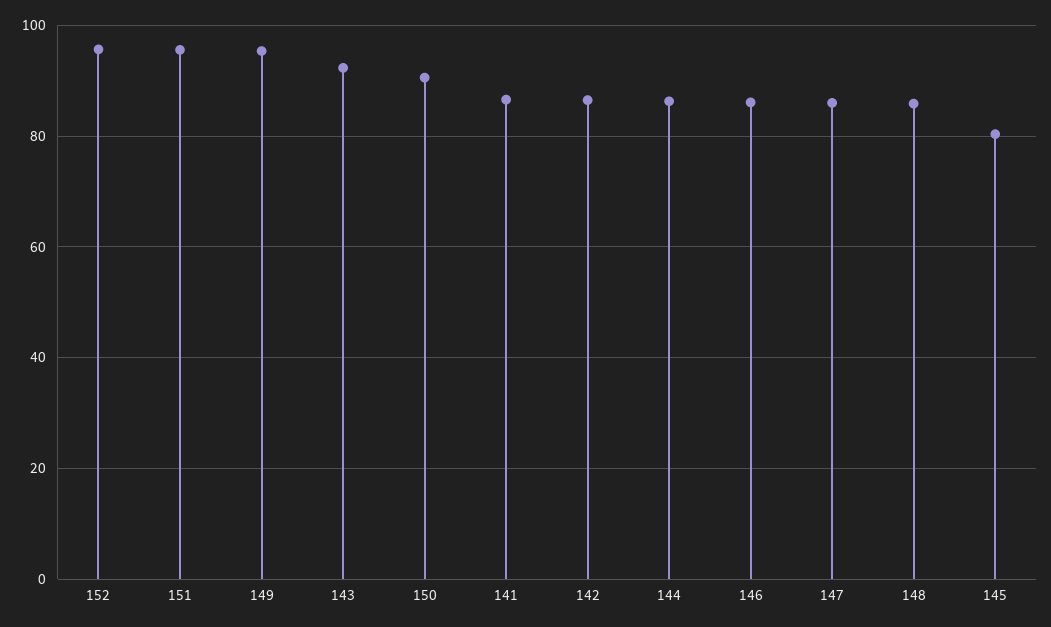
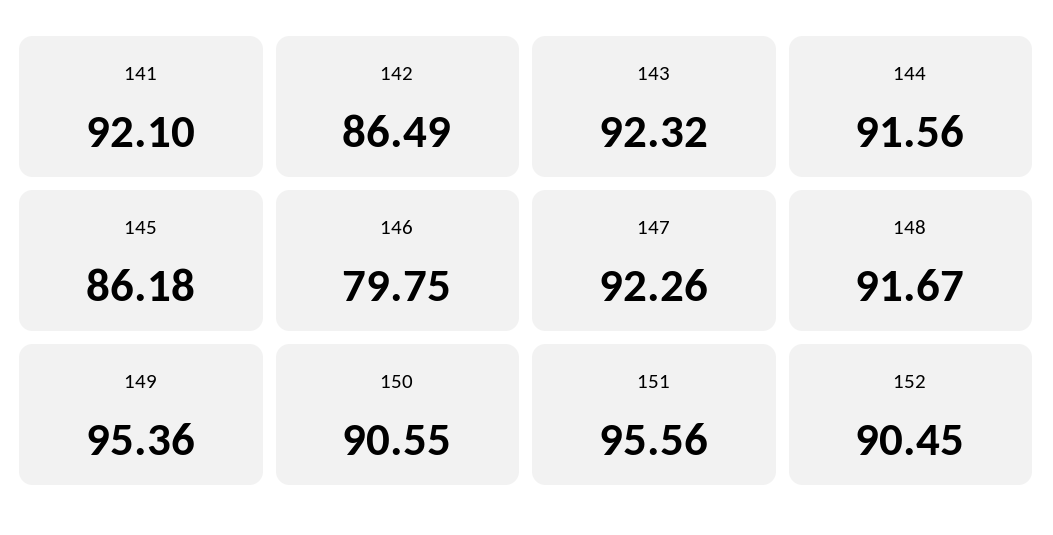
  {
-   "152": 96,
+   "152": 90.45,
    "151": 95.56,
    "149": 95.36,
    "143": 92.32,
    "150": 90.55,
-   "141": 86,
+   "141": 92.1,
    "142": 86.49,
-   "144": 86,
+   "144": 91.56,
-   "146": 86,
+   "146": 79.75,
-   "147": 86,
+   "147": 92.26,
-   "148": 86,
+   "148": 91.67,
-   "145": 80
+   "145": 86.18
  }

